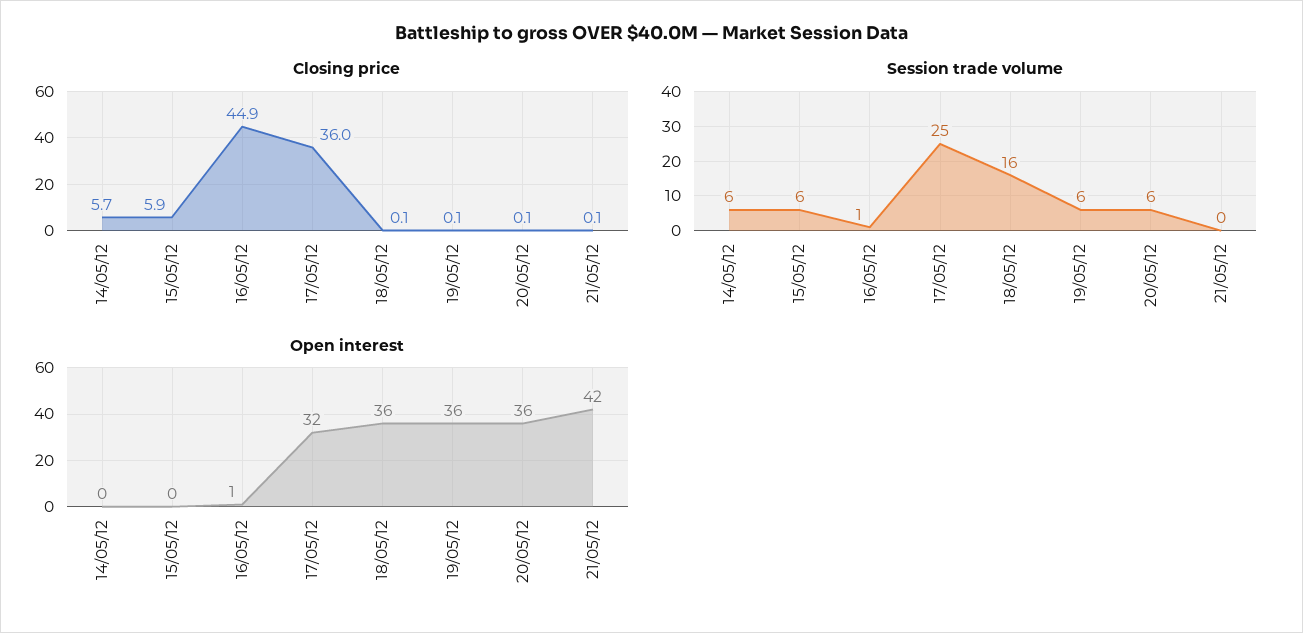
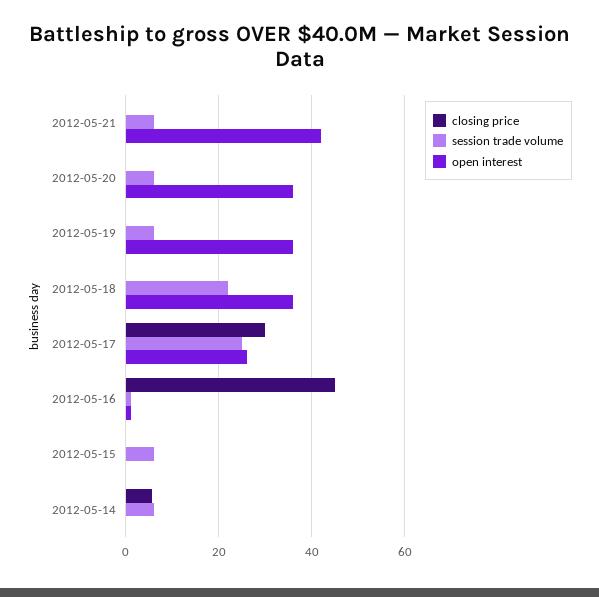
  {
    "Closing price": {
      "14/05/12": 5.7,
-     "15/05/12": 5.9,
+     "15/05/12": 0,
      "16/05/12": 44.9,
-     "17/05/12": 36,
+     "17/05/12": 30,
      "18/05/12": 0.1,
      "19/05/12": 0.1,
      "20/05/12": 0.1,
      "21/05/12": 0.1
    },
    "Session trade volume": {
      "14/05/12": 6,
      "15/05/12": 6,
      "16/05/12": 1,
      "17/05/12": 25,
-     "18/05/12": 16,
+     "18/05/12": 22,
      "19/05/12": 6,
      "20/05/12": 6,
-     "21/05/12": 0
+     "21/05/12": 6
    },
    "Open interest": {
      "14/05/12": 0,
      "15/05/12": 0,
      "16/05/12": 1,
-     "17/05/12": 32,
+     "17/05/12": 26,
      "18/05/12": 36,
      "19/05/12": 36,
      "20/05/12": 36,
      "21/05/12": 42
    }
  }

